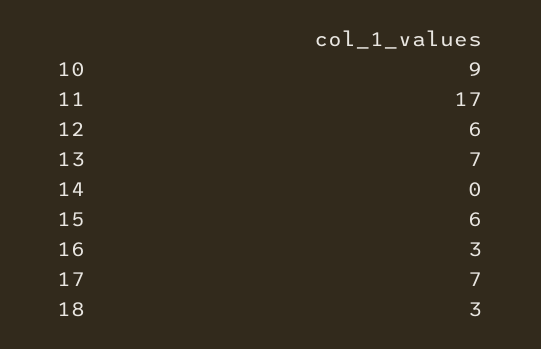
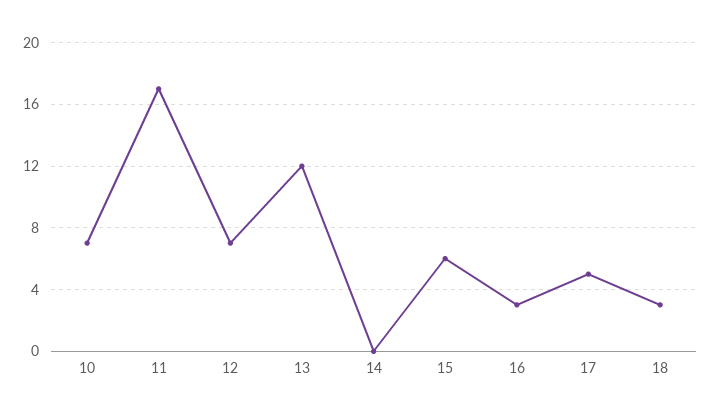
  {
-   "10": 9,
+   "10": 7,
    "11": 17,
-   "12": 6,
+   "12": 7,
-   "13": 7,
+   "13": 12,
    "14": 0,
    "15": 6,
    "16": 3,
-   "17": 7,
+   "17": 5,
    "18": 3
  }

